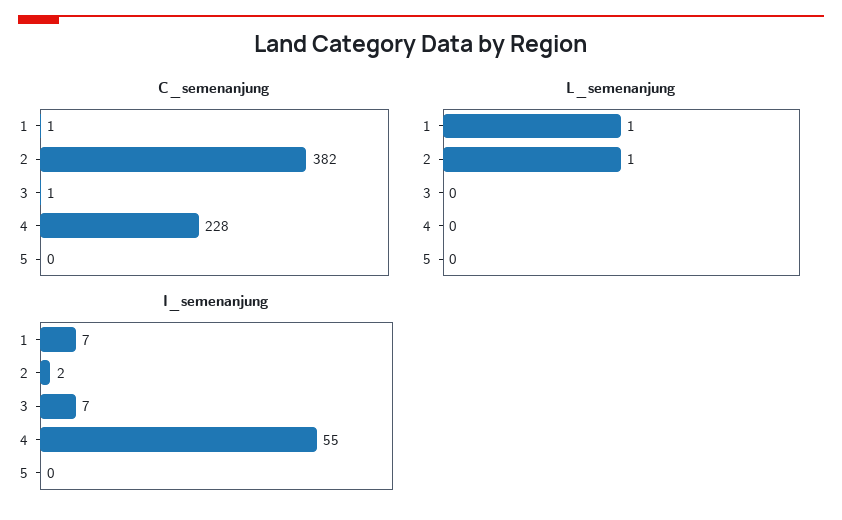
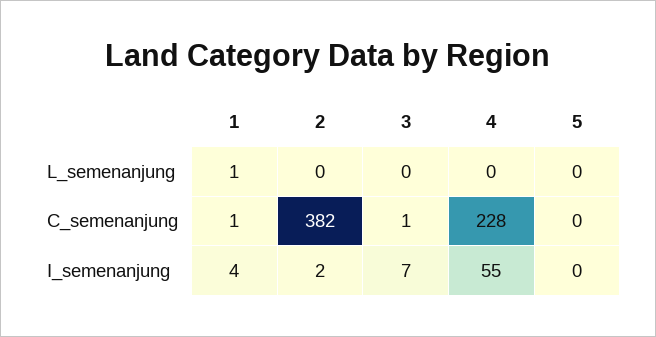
  {
    "C_semenanjung": {
      "1": 1,
      "2": 382,
      "3": 1,
      "4": 228,
      "5": 0
    },
    "L_semenanjung": {
      "1": 1,
-     "2": 1,
+     "2": 0,
      "3": 0,
      "4": 0,
      "5": 0
    },
    "I_semenanjung": {
-     "1": 7,
+     "1": 4,
      "2": 2,
      "3": 7,
      "4": 55,
      "5": 0
    }
  }

